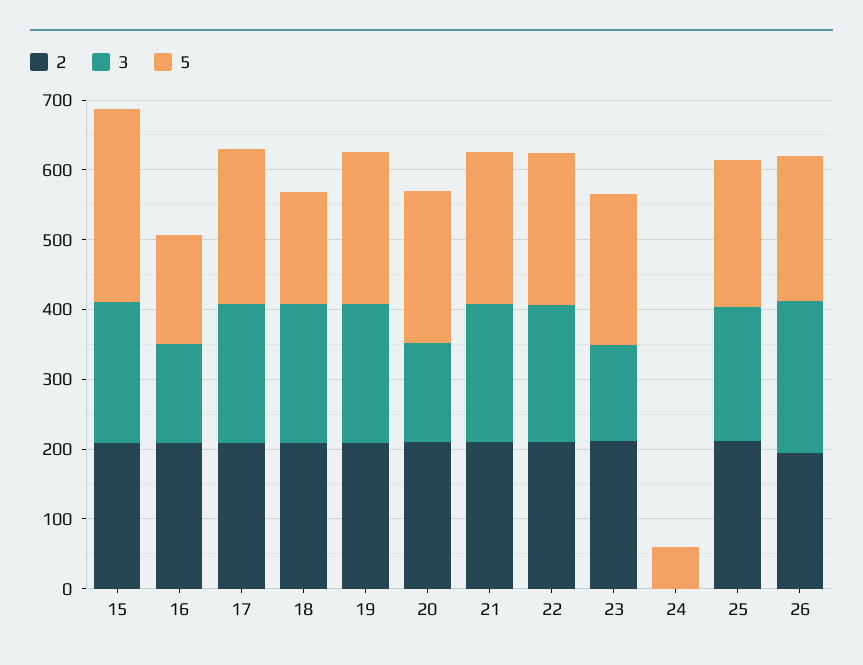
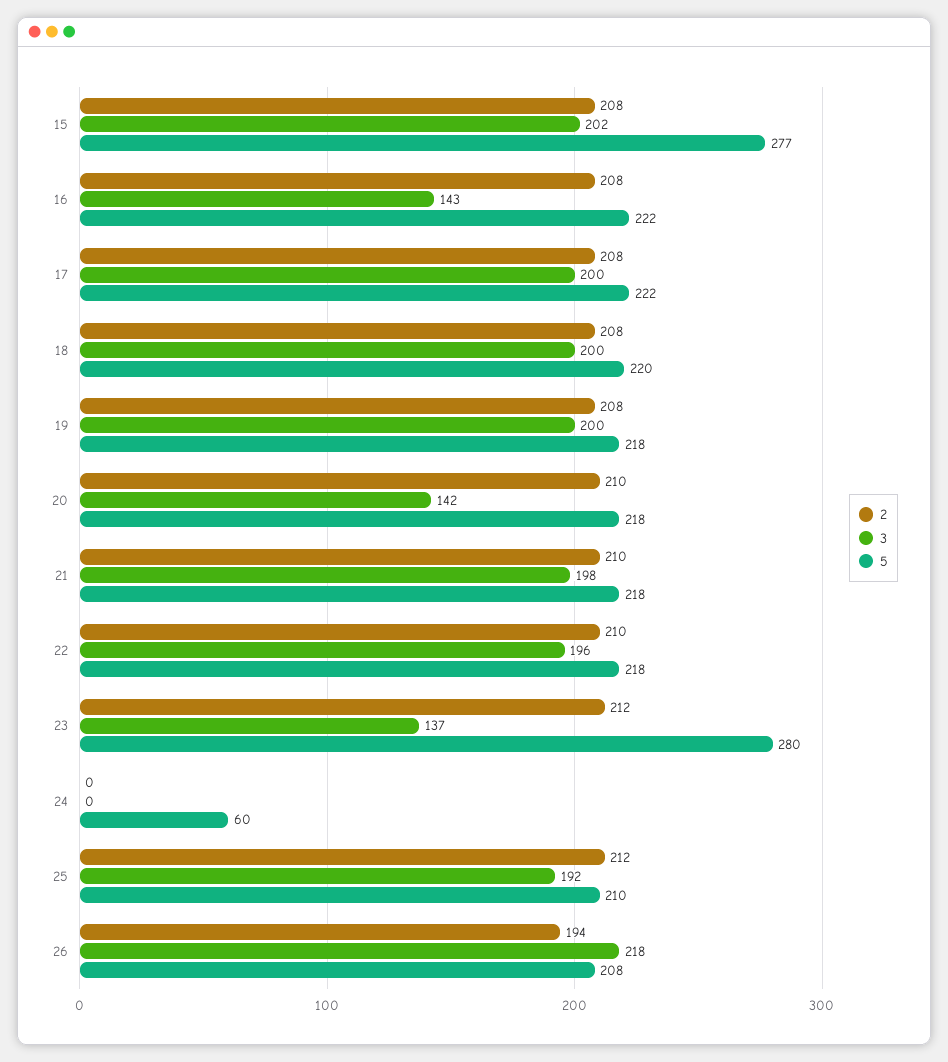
  {
    "2": {
      "15": 208,
      "16": 208,
      "17": 208,
      "18": 208,
      "19": 208,
      "20": 210,
      "21": 210,
      "22": 210,
      "23": 212,
      "24": 0,
      "25": 212,
      "26": 194
    },
    "3": {
      "15": 202,
      "16": 143,
      "17": 200,
      "18": 200,
      "19": 200,
      "20": 142,
      "21": 198,
      "22": 196,
      "23": 137,
      "24": 0,
      "25": 192,
      "26": 218
    },
    "5": {
      "15": 277,
-     "16": 160,
+     "16": 222,
      "17": 222,
-     "18": 160,
+     "18": 220,
      "19": 218,
      "20": 218,
      "21": 218,
      "22": 218,
-     "23": 220,
+     "23": 280,
      "24": 60,
      "25": 210,
      "26": 208
    }
  }

